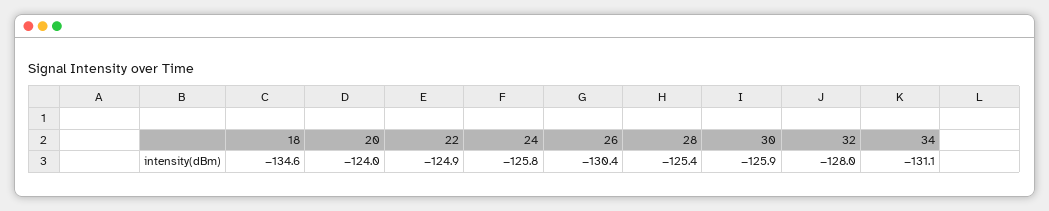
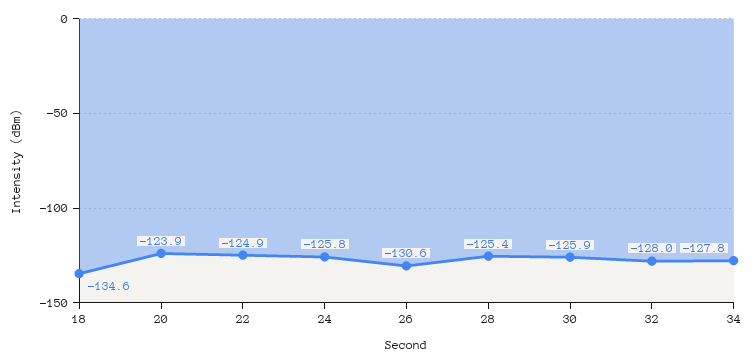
  {
    "18": -134.6,
-   "20": -124,
+   "20": -123.9,
    "22": -124.9,
    "24": -125.8,
-   "26": -130.4,
+   "26": -130.6,
    "28": -125.4,
    "30": -125.9,
    "32": -128,
-   "34": -131.1
+   "34": -127.8
  }

